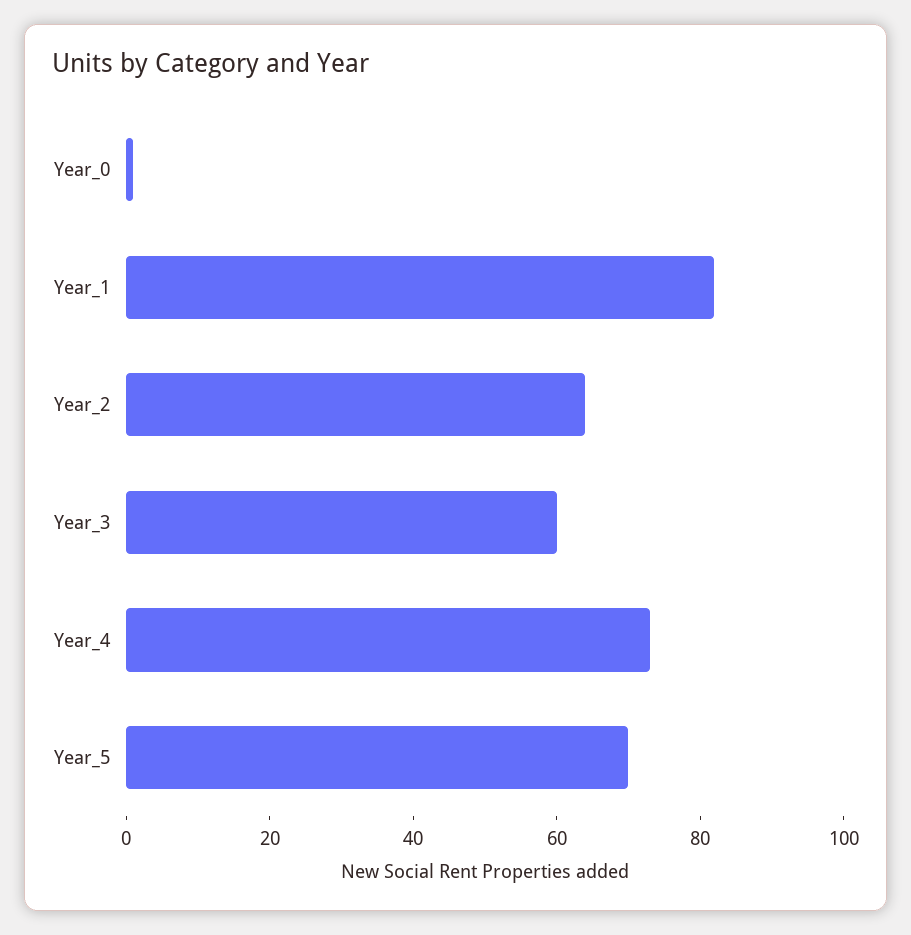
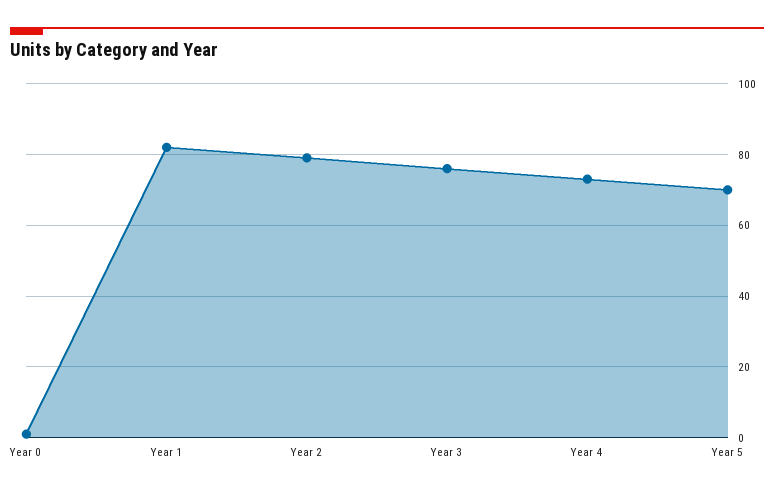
  {
    "Year_0": 0,
    "Year_1": 80,
-   "Year_2": 65,
+   "Year_2": 80,
-   "Year_3": 60,
+   "Year_3": 75,
    "Year_4": 75,
    "Year_5": 70
  }

